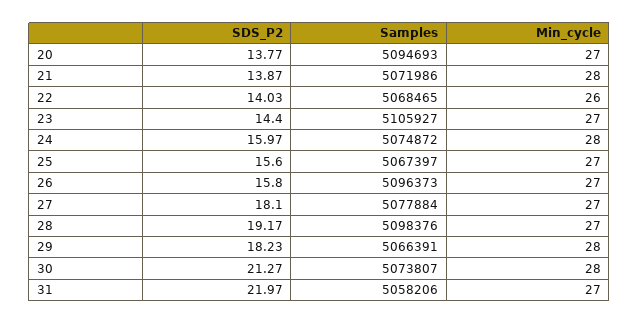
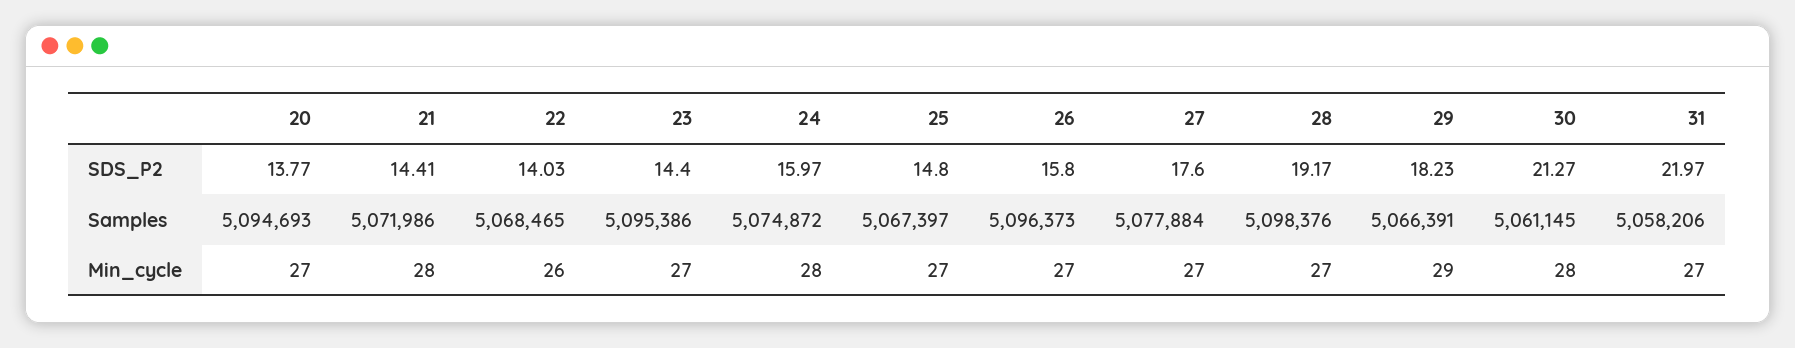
  {
    "SDS_P2": {
      "20": 13.77,
-     "21": 13.87,
+     "21": 14.41,
      "22": 14.03,
      "23": 14.4,
      "24": 15.97,
-     "25": 15.6,
+     "25": 14.8,
      "26": 15.8,
-     "27": 18.1,
+     "27": 17.6,
      "28": 19.17,
      "29": 18.23,
      "30": 21.27,
      "31": 21.97
    },
    "Samples": {
      "20": 5094693,
      "21": 5071986,
      "22": 5068465,
-     "23": 5105927,
+     "23": 5095386,
      "24": 5074872,
      "25": 5067397,
      "26": 5096373,
      "27": 5077884,
      "28": 5098376,
      "29": 5066391,
-     "30": 5073807,
+     "30": 5061145,
      "31": 5058206
    },
    "Min_cycle": {
      "20": 27,
      "21": 28,
      "22": 26,
      "23": 27,
      "24": 28,
      "25": 27,
      "26": 27,
      "27": 27,
      "28": 27,
-     "29": 28,
+     "29": 29,
      "30": 28,
      "31": 27
    }
  }

